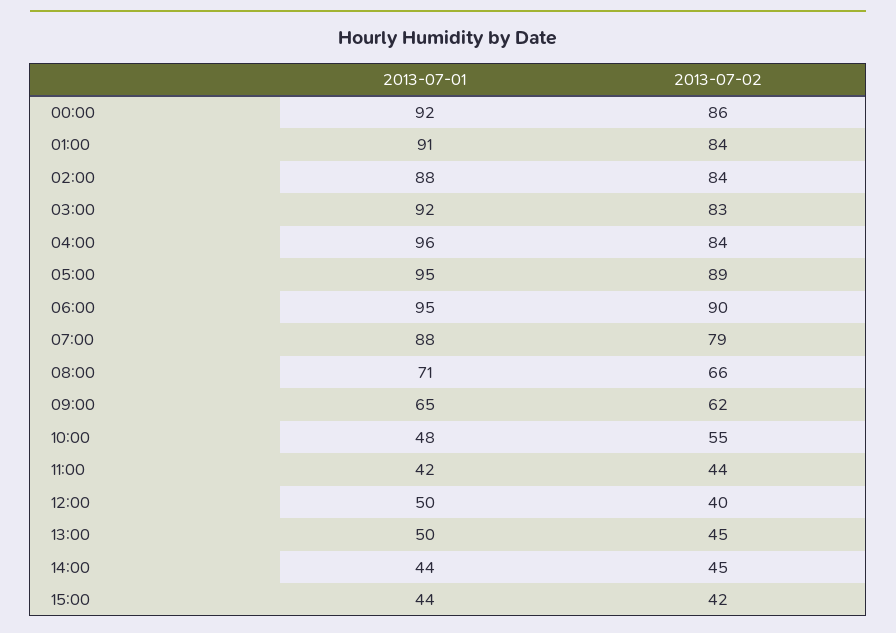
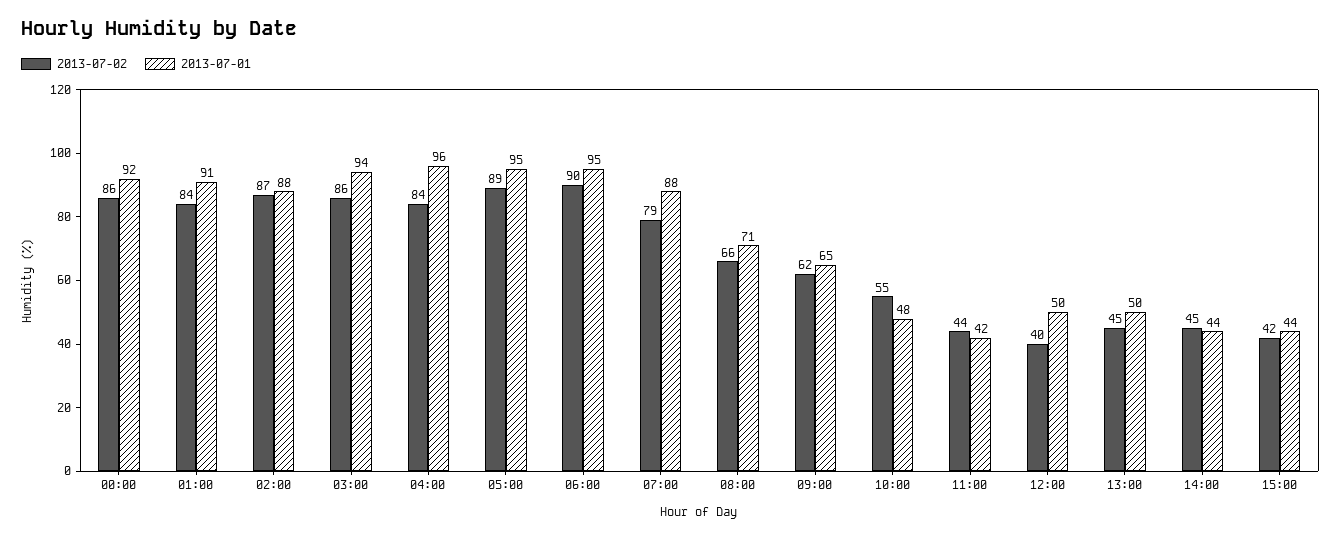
  {
    "2013-07-01": {
      "00:00": 92,
      "01:00": 91,
      "02:00": 88,
-     "03:00": 92,
+     "03:00": 94,
      "04:00": 96,
      "05:00": 95,
      "06:00": 95,
      "07:00": 88,
      "08:00": 71,
      "09:00": 65,
      "10:00": 48,
      "11:00": 42,
      "12:00": 50,
      "13:00": 50,
      "14:00": 44,
      "15:00": 44
    },
    "2013-07-02": {
      "00:00": 86,
      "01:00": 84,
-     "02:00": 84,
+     "02:00": 87,
-     "03:00": 83,
+     "03:00": 86,
      "04:00": 84,
      "05:00": 89,
      "06:00": 90,
      "07:00": 79,
      "08:00": 66,
      "09:00": 62,
      "10:00": 55,
      "11:00": 44,
      "12:00": 40,
      "13:00": 45,
      "14:00": 45,
      "15:00": 42
    }
  }

